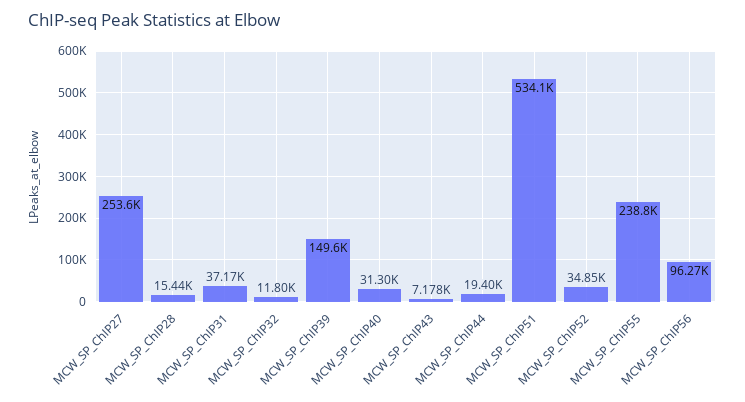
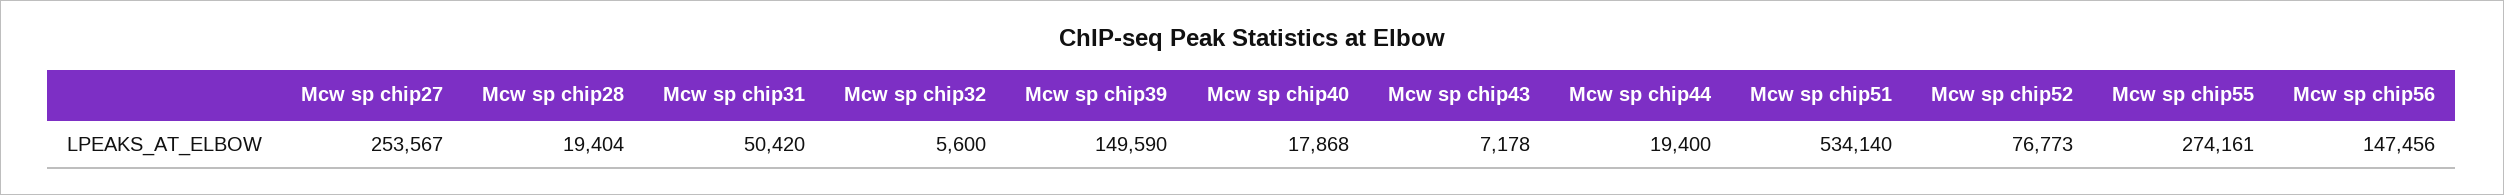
  {
    "MCW_SP_ChIP27": 253567,
-   "MCW_SP_ChIP28": 15440,
+   "MCW_SP_ChIP28": 19404,
-   "MCW_SP_ChIP31": 37170,
+   "MCW_SP_ChIP31": 50420,
-   "MCW_SP_ChIP32": 11800,
+   "MCW_SP_ChIP32": 5600,
    "MCW_SP_ChIP39": 149590,
-   "MCW_SP_ChIP40": 31300,
+   "MCW_SP_ChIP40": 17868,
    "MCW_SP_ChIP43": 7178,
    "MCW_SP_ChIP44": 19400,
    "MCW_SP_ChIP51": 534140,
-   "MCW_SP_ChIP52": 34850,
+   "MCW_SP_ChIP52": 76773,
-   "MCW_SP_ChIP55": 238800,
+   "MCW_SP_ChIP55": 274161,
-   "MCW_SP_ChIP56": 96270
+   "MCW_SP_ChIP56": 147456
  }

